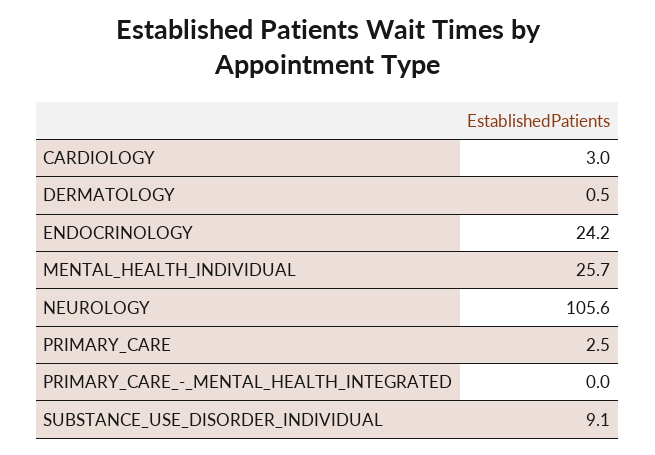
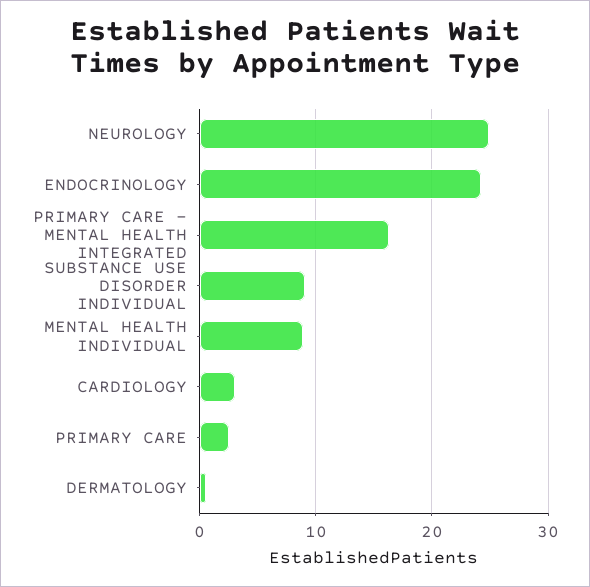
  {
    "CARDIOLOGY": 3,
    "DERMATOLOGY": 0.5,
    "ENDOCRINOLOGY": 24.2,
-   "MENTAL_HEALTH_INDIVIDUAL": 25.7,
+   "MENTAL_HEALTH_INDIVIDUAL": 9,
-   "NEUROLOGY": 105.6,
+   "NEUROLOGY": 25,
    "PRIMARY_CARE": 2.5,
-   "PRIMARY_CARE_-_MENTAL_HEALTH_INTEGRATED": 0,
+   "PRIMARY_CARE_-_MENTAL_HEALTH_INTEGRATED": 16,
    "SUBSTANCE_USE_DISORDER_INDIVIDUAL": 9.1
  }

